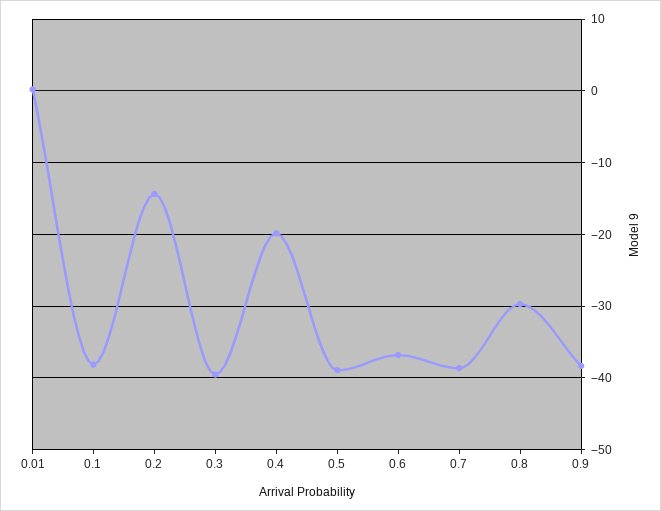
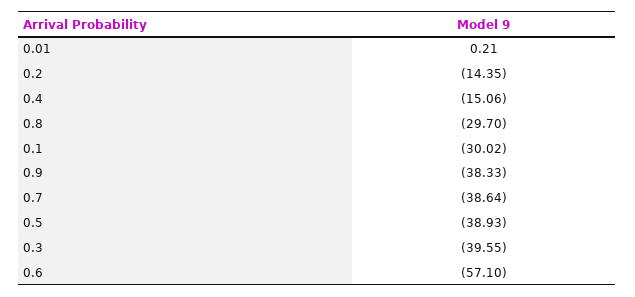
  {
    "0.01": 0.21,
-   "0.1": -38,
+   "0.1": -30.02,
    "0.2": -14.35,
    "0.3": -39.55,
-   "0.4": -20,
+   "0.4": -15.06,
    "0.5": -38.93,
-   "0.6": -37,
+   "0.6": -57.1,
    "0.7": -38.64,
    "0.8": -29.7,
    "0.9": -38.33
  }

